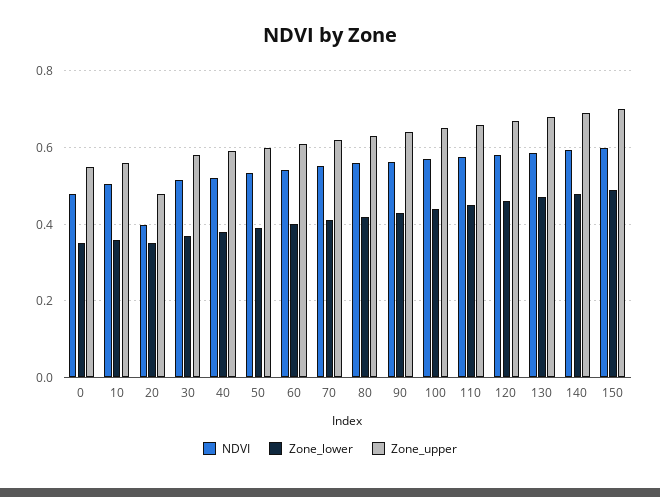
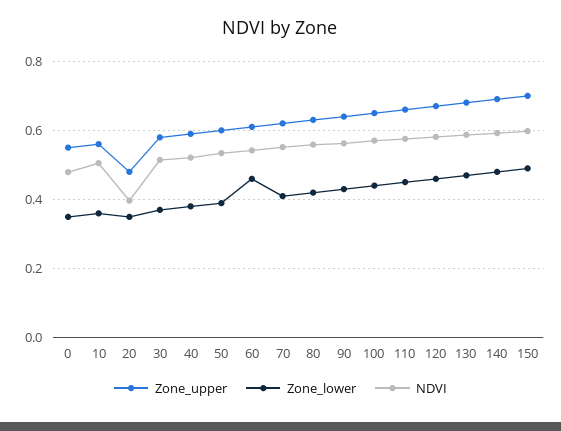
  {
    "NDVI": {
      "0": 0.48,
      "10": 0.5,
      "20": 0.4,
      "30": 0.52,
      "40": 0.52,
      "50": 0.54,
      "60": 0.54,
      "70": 0.56,
      "80": 0.56,
      "90": 0.56,
      "100": 0.58,
      "110": 0.58,
      "120": 0.58,
      "130": 0.58,
      "140": 0.6,
      "150": 0.6
    },
    "Zone_lower": {
      "0": 0.36,
      "10": 0.36,
      "20": 0.36,
      "30": 0.38,
      "40": 0.38,
      "50": 0.4,
-     "60": 0.4,
+     "60": 0.46,
      "70": 0.42,
      "80": 0.42,
      "90": 0.44,
      "100": 0.44,
      "110": 0.46,
      "120": 0.46,
      "130": 0.48,
      "140": 0.48,
      "150": 0.5
    },
    "Zone_upper": {
      "0": 0.56,
      "10": 0.56,
      "20": 0.48,
      "30": 0.58,
      "40": 0.6,
      "50": 0.6,
      "60": 0.62,
      "70": 0.62,
      "80": 0.64,
      "90": 0.64,
      "100": 0.66,
      "110": 0.66,
      "120": 0.68,
      "130": 0.68,
      "140": 0.7,
      "150": 0.7
    }
  }

